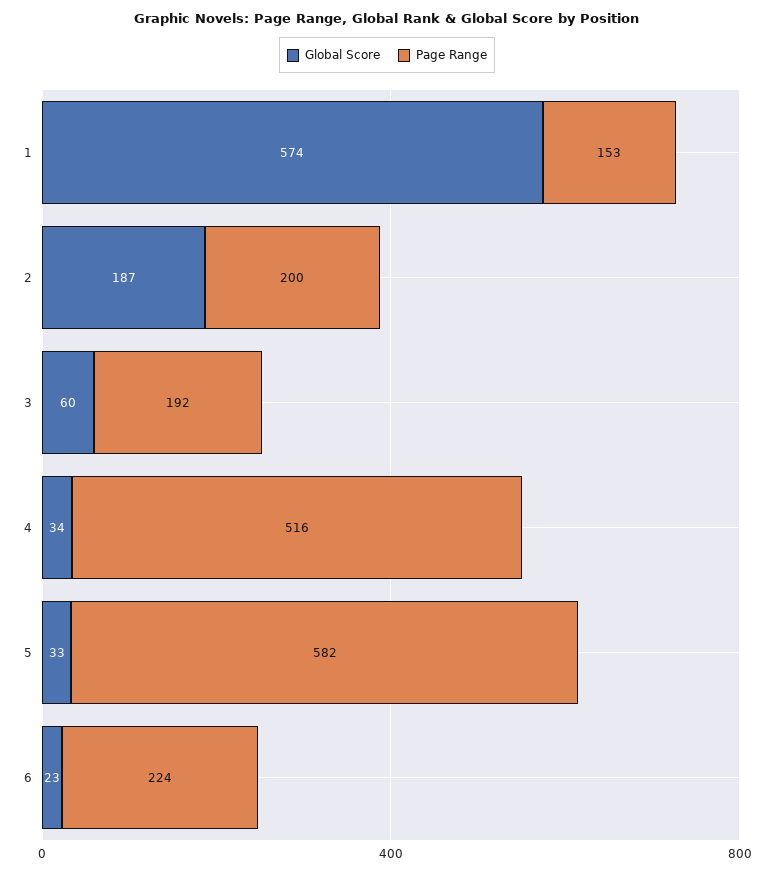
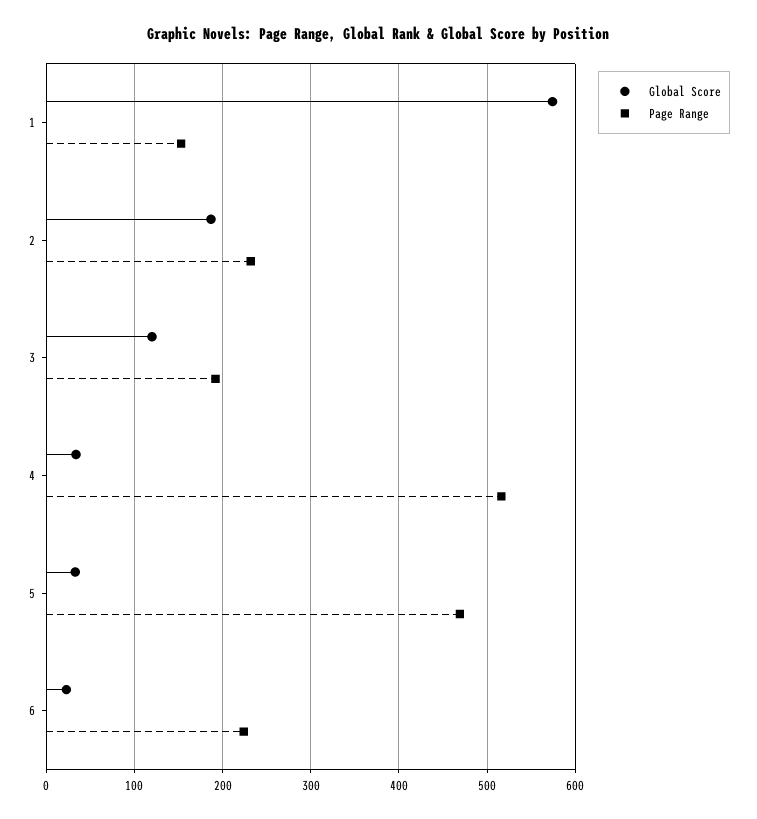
  {
    "Global Score": {
      "1": 574,
      "2": 187,
-     "3": 60,
+     "3": 120,
      "4": 34,
      "5": 33,
      "6": 23
    },
    "Page Range": {
      "1": 153,
-     "2": 200,
+     "2": 230,
      "3": 192,
      "4": 516,
-     "5": 582,
+     "5": 470,
      "6": 224
    }
  }

